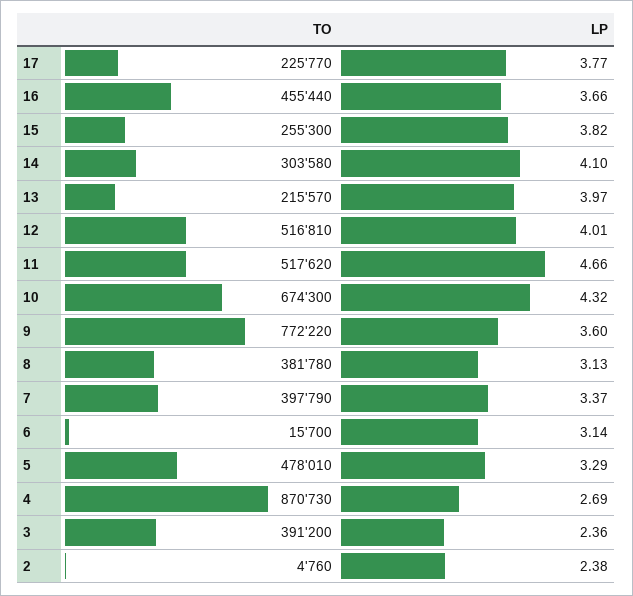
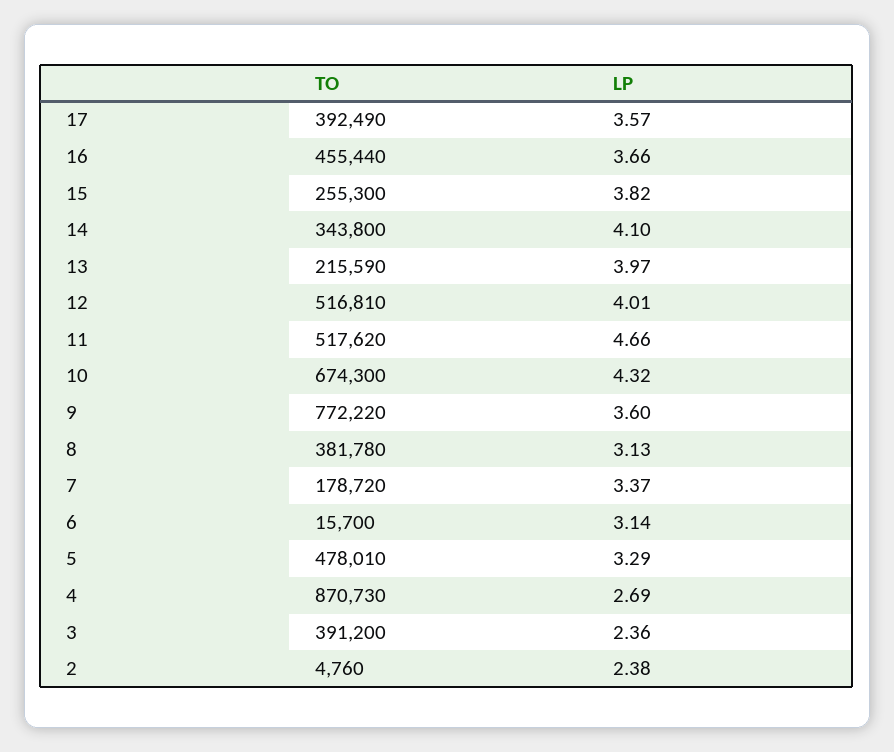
  {
    "TO": {
-     "17": 225770,
+     "17": 392490,
      "16": 455440,
      "15": 255300,
-     "14": 303580,
+     "14": 343800,
-     "13": 215570,
+     "13": 215590,
      "12": 516810,
      "11": 517620,
      "10": 674300,
      "9": 772220,
      "8": 381780,
-     "7": 397790,
+     "7": 178720,
      "6": 15700,
      "5": 478010,
      "4": 870730,
      "3": 391200,
      "2": 4760
    },
    "LP": {
-     "17": 3.77,
+     "17": 3.57,
      "16": 3.66,
      "15": 3.82,
      "14": 4.1,
      "13": 3.97,
      "12": 4.01,
      "11": 4.66,
      "10": 4.32,
      "9": 3.6,
      "8": 3.13,
      "7": 3.37,
      "6": 3.14,
      "5": 3.29,
      "4": 2.69,
      "3": 2.36,
      "2": 2.38
    }
  }

